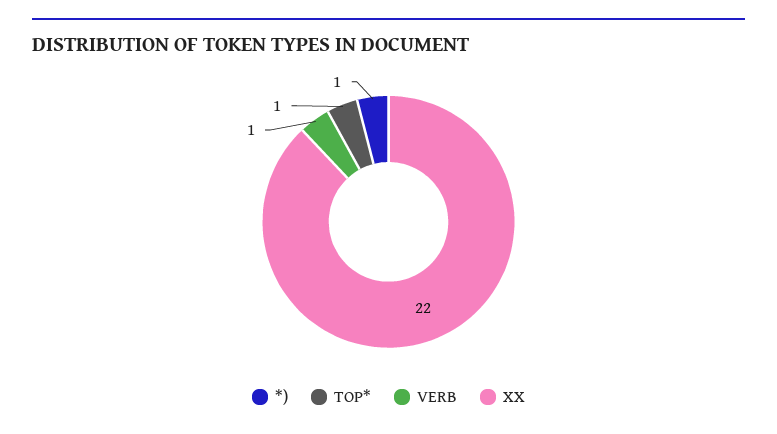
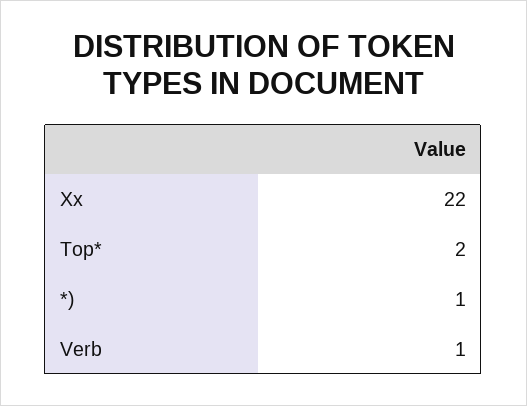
  {
    "*)": 1,
-   "TOP*": 1,
+   "TOP*": 2,
    "VERB": 1,
    "XX": 22
  }

